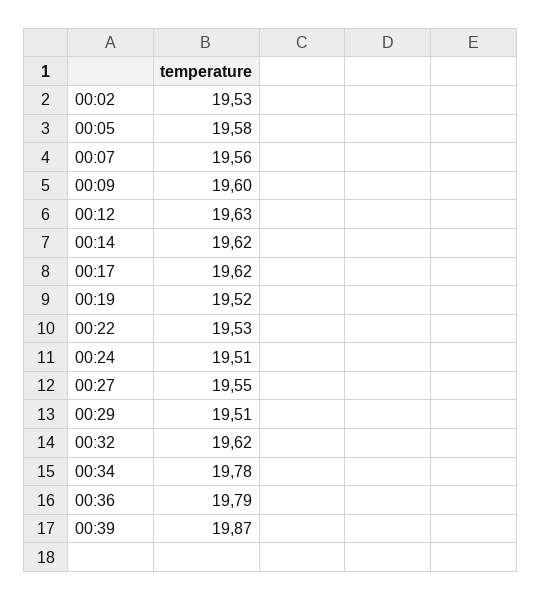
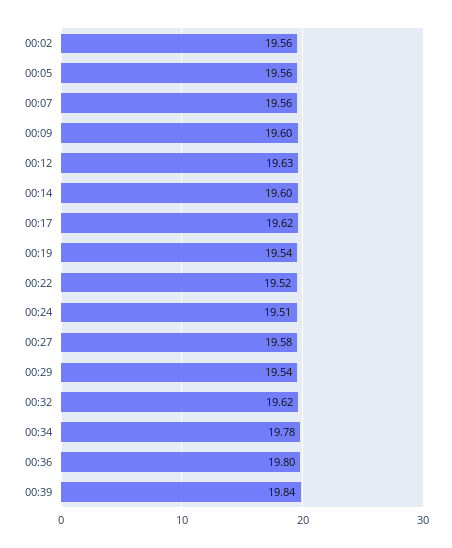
  {
-   "00:02": 19.53,
+   "00:02": 19.56,
-   "00:05": 19.58,
+   "00:05": 19.56,
    "00:07": 19.56,
    "00:09": 19.6,
    "00:12": 19.63,
-   "00:14": 19.62,
+   "00:14": 19.6,
    "00:17": 19.62,
-   "00:19": 19.52,
+   "00:19": 19.54,
-   "00:22": 19.53,
+   "00:22": 19.52,
    "00:24": 19.51,
-   "00:27": 19.55,
+   "00:27": 19.58,
-   "00:29": 19.51,
+   "00:29": 19.54,
    "00:32": 19.62,
    "00:34": 19.78,
-   "00:36": 19.79,
+   "00:36": 19.8,
-   "00:39": 19.87
+   "00:39": 19.84
  }

